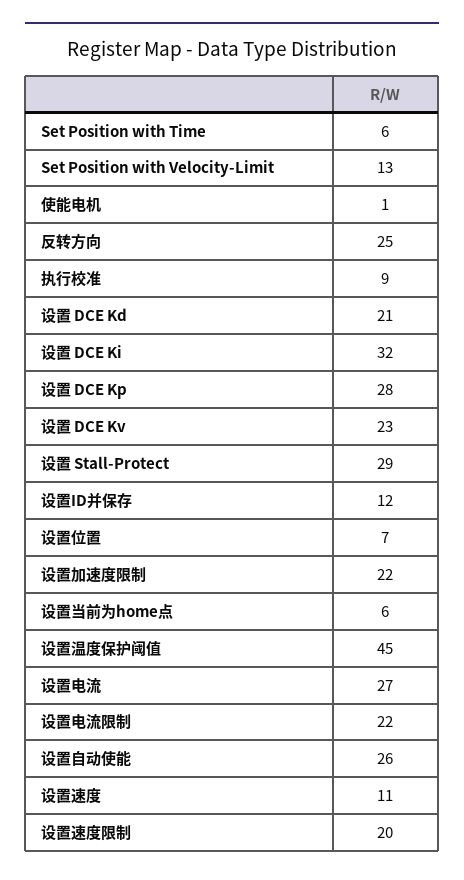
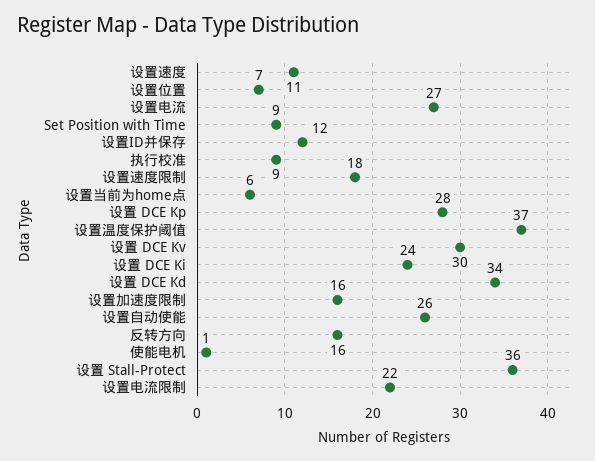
  {
-   "Set Position with Time": 6,
+   "Set Position with Time": 9,
-   "Set Position with Velocity-Limit": 13,
    "使能电机": 1,
-   "反转方向": 25,
+   "反转方向": 16,
    "执行校准": 9,
-   "设置 DCE Kd": 21,
+   "设置 DCE Kd": 34,
-   "设置 DCE Ki": 32,
+   "设置 DCE Ki": 24,
    "设置 DCE Kp": 28,
-   "设置 DCE Kv": 23,
+   "设置 DCE Kv": 30,
-   "设置 Stall-Protect": 29,
+   "设置 Stall-Protect": 36,
    "设置ID并保存": 12,
    "设置位置": 7,
-   "设置加速度限制": 22,
+   "设置加速度限制": 16,
    "设置当前为home点": 6,
-   "设置温度保护阈值": 45,
+   "设置温度保护阈值": 37,
    "设置电流": 27,
    "设置电流限制": 22,
    "设置自动使能": 26,
    "设置速度": 11,
-   "设置速度限制": 20
+   "设置速度限制": 18
  }

